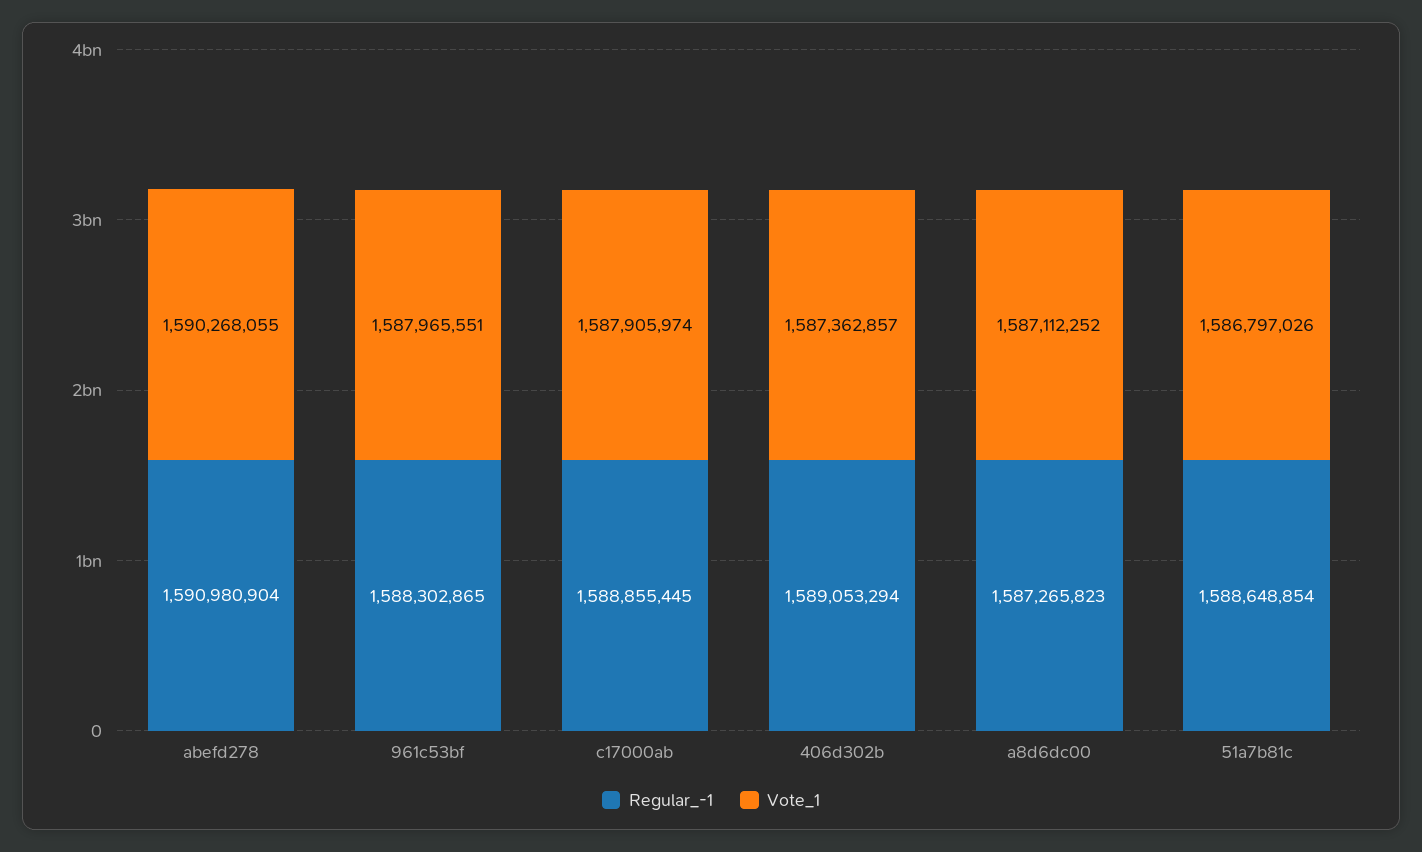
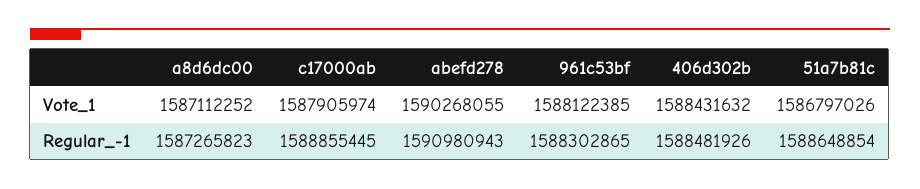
  {
    "Regular_-1": {
-     "abefd278": 1590980904,
+     "abefd278": 1590980943,
      "961c53bf": 1588302865,
      "c17000ab": 1588855445,
-     "406d302b": 1589053294,
+     "406d302b": 1588481926,
      "a8d6dc00": 1587265823,
      "51a7b81c": 1588648854
    },
    "Vote_1": {
      "abefd278": 1590268055,
-     "961c53bf": 1587965551,
+     "961c53bf": 1588122385,
      "c17000ab": 1587905974,
-     "406d302b": 1587362857,
+     "406d302b": 1588431632,
      "a8d6dc00": 1587112252,
      "51a7b81c": 1586797026
    }
  }

